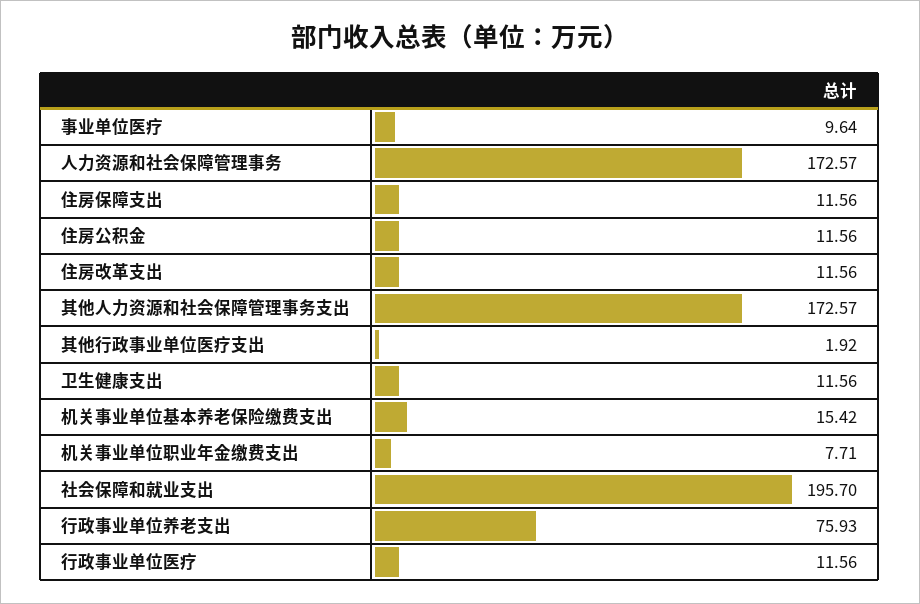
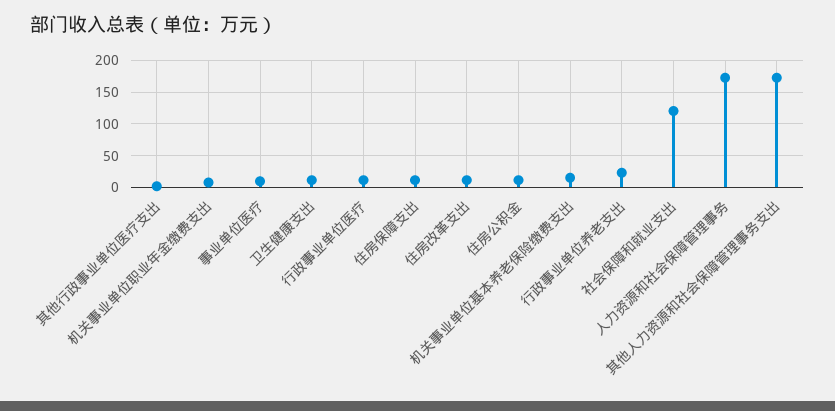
  {
    "事业单位医疗": 9.64,
    "人力资源和社会保障管理事务": 172.57,
    "住房保障支出": 11.56,
    "住房公积金": 11.56,
    "住房改革支出": 11.56,
    "其他人力资源和社会保障管理事务支出": 172.57,
    "其他行政事业单位医疗支出": 1.92,
    "卫生健康支出": 11.56,
    "机关事业单位基本养老保险缴费支出": 15.42,
    "机关事业单位职业年金缴费支出": 7.71,
-   "社会保障和就业支出": 195.7,
+   "社会保障和就业支出": 120,
-   "行政事业单位养老支出": 75.93,
+   "行政事业单位养老支出": 20,
    "行政事业单位医疗": 11.56
  }

